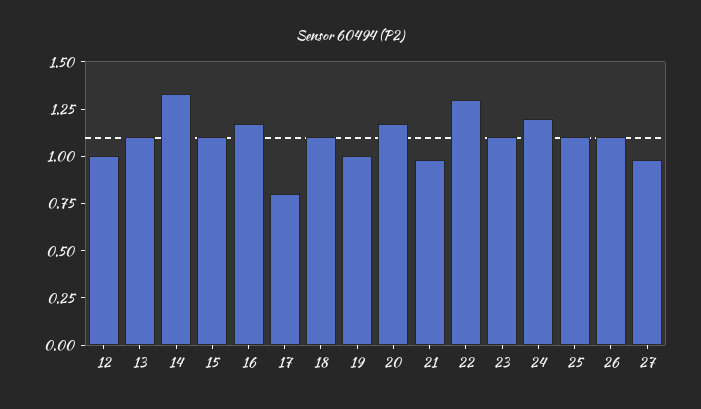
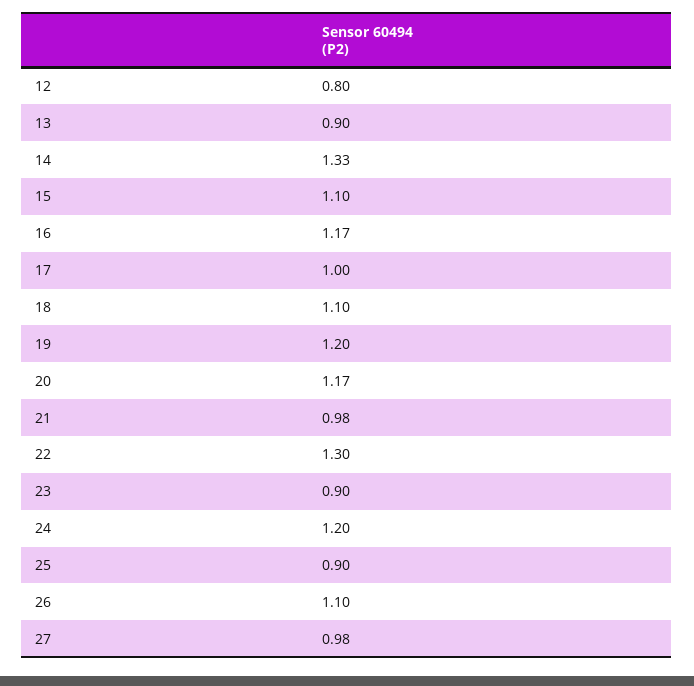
  {
-   "12": 1,
+   "12": 0.8,
-   "13": 1.1,
+   "13": 0.9,
    "14": 1.33,
    "15": 1.1,
    "16": 1.17,
-   "17": 0.8,
+   "17": 1,
    "18": 1.1,
-   "19": 1,
+   "19": 1.2,
    "20": 1.17,
    "21": 0.98,
    "22": 1.3,
-   "23": 1.1,
+   "23": 0.9,
    "24": 1.2,
-   "25": 1.1,
+   "25": 0.9,
    "26": 1.1,
    "27": 0.98
  }

